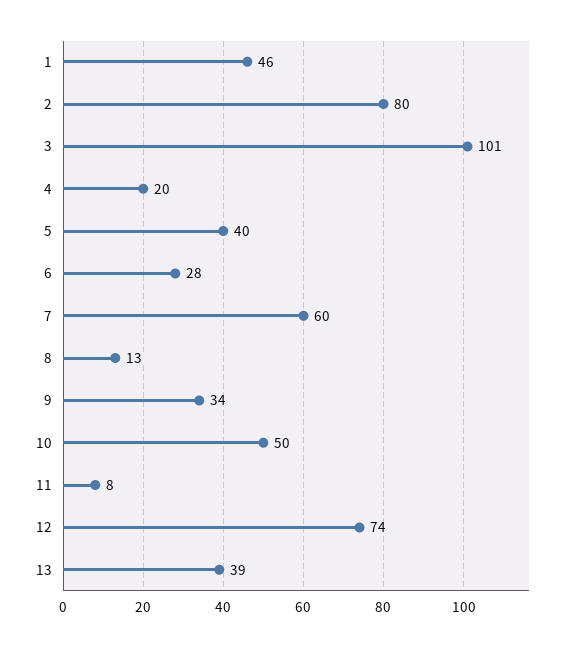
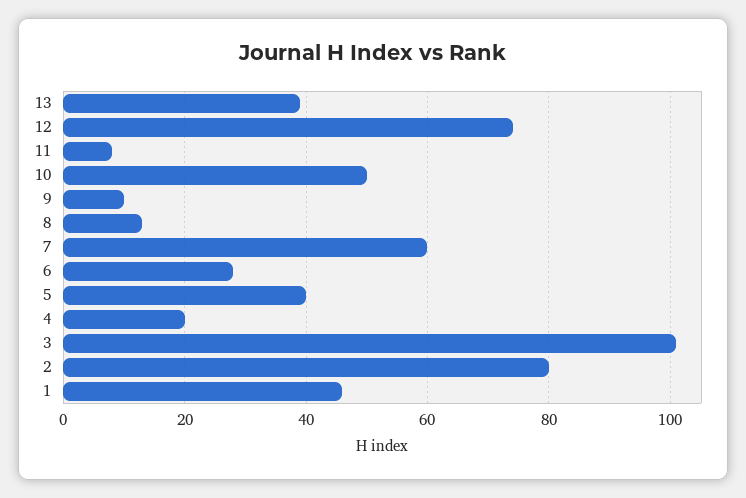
  {
    "1": 46,
    "2": 80,
    "3": 101,
    "4": 20,
    "5": 40,
    "6": 28,
    "7": 60,
    "8": 13,
-   "9": 34,
+   "9": 10,
    "10": 50,
    "11": 8,
    "12": 74,
    "13": 39
  }

